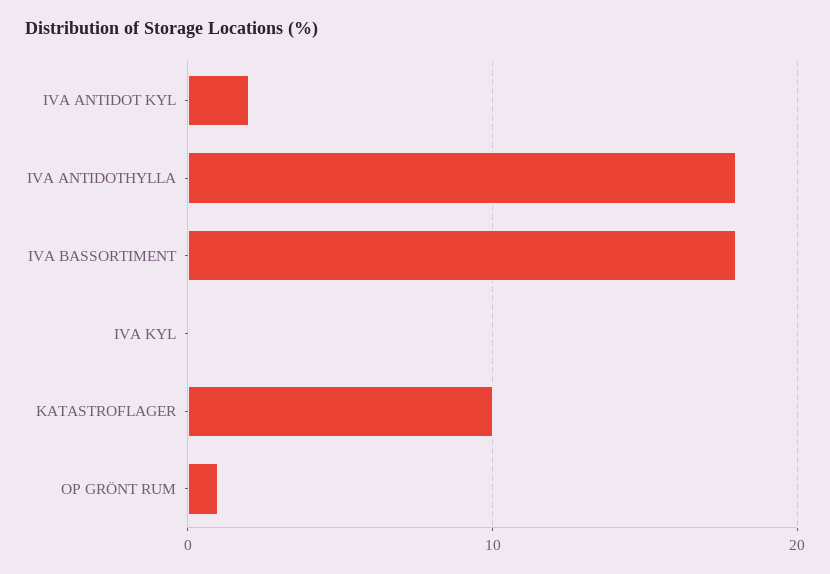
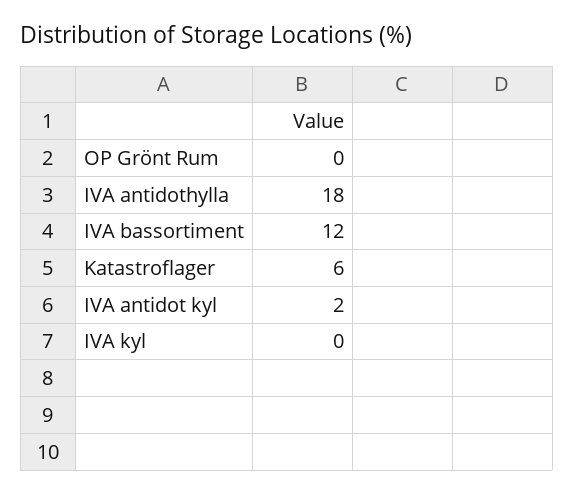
  {
    "IVA ANTIDOT KYL": 2,
    "IVA ANTIDOTHYLLA": 18,
-   "IVA BASSORTIMENT": 18,
+   "IVA BASSORTIMENT": 12,
    "IVA KYL": 0,
-   "KATASTROFLAGER": 10,
+   "KATASTROFLAGER": 6,
-   "OP GRÖNT RUM": 1
+   "OP GRÖNT RUM": 0
  }

